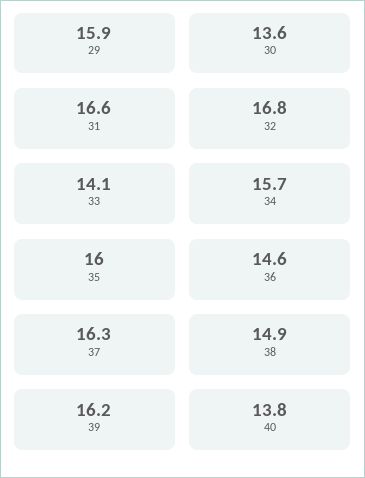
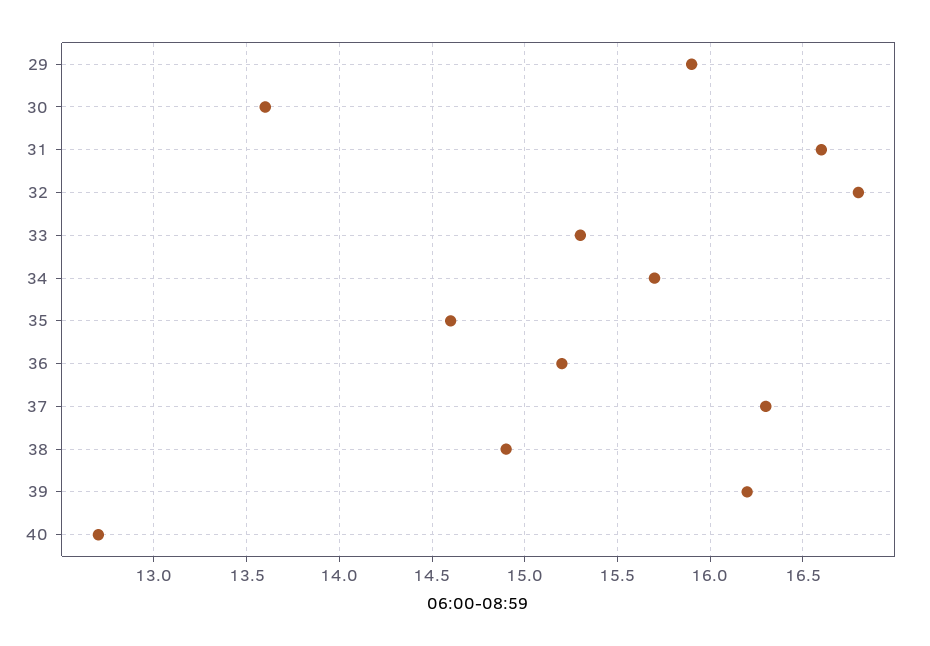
  {
    "29": 15.9,
    "30": 13.6,
    "31": 16.6,
    "32": 16.8,
-   "33": 14.1,
+   "33": 15.3,
    "34": 15.7,
-   "35": 16,
+   "35": 14.6,
-   "36": 14.6,
+   "36": 15.2,
    "37": 16.3,
    "38": 14.9,
    "39": 16.2,
-   "40": 13.8
+   "40": 12.7
  }

